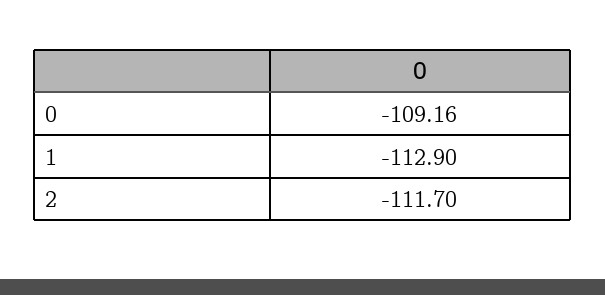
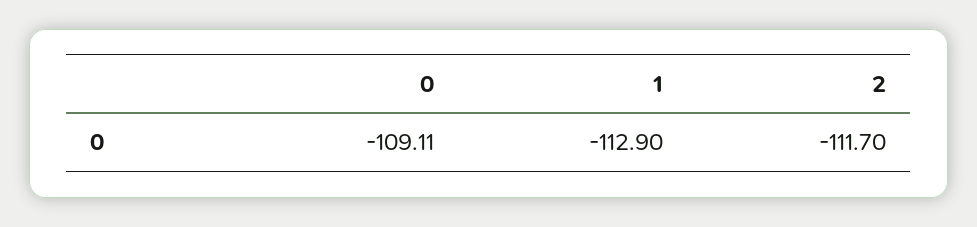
  {
-   "0": -109.16,
+   "0": -109.11,
    "1": -112.9,
    "2": -111.7
  }

